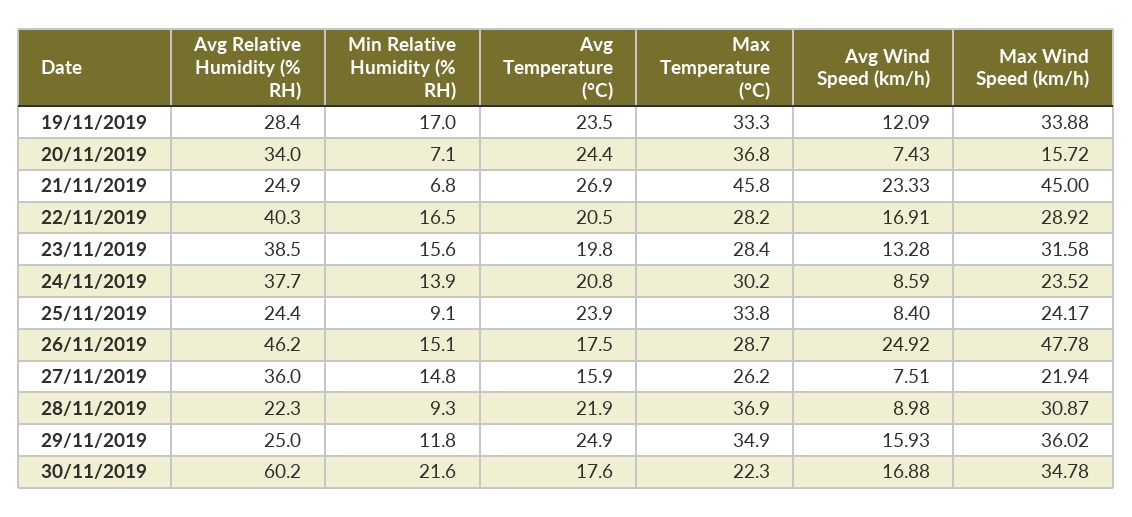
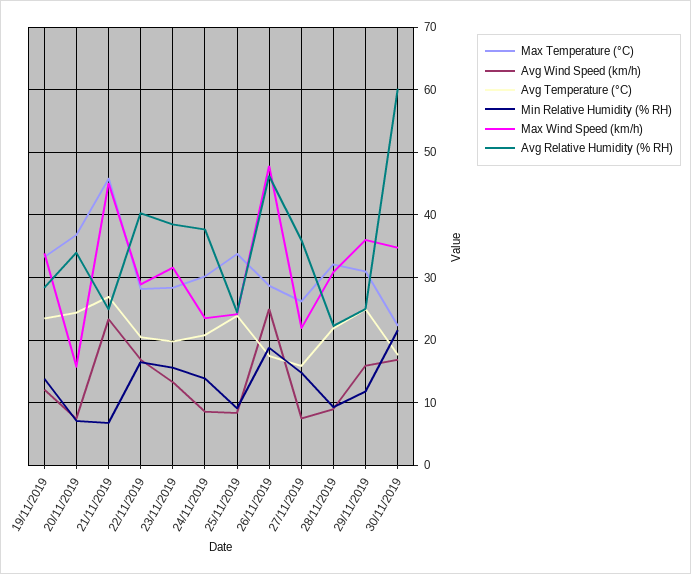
  {
    "Avg Relative Humidity (% RH)": {
      "19/11/2019": 28.4,
      "20/11/2019": 34,
      "21/11/2019": 24.9,
      "22/11/2019": 40.3,
      "23/11/2019": 38.5,
      "24/11/2019": 37.7,
      "25/11/2019": 24.4,
      "26/11/2019": 46.2,
      "27/11/2019": 36,
      "28/11/2019": 22.3,
      "29/11/2019": 25,
      "30/11/2019": 60.2
    },
    "Min Relative Humidity (% RH)": {
-     "19/11/2019": 17,
+     "19/11/2019": 14,
      "20/11/2019": 7.1,
      "21/11/2019": 6.8,
      "22/11/2019": 16.5,
      "23/11/2019": 15.6,
      "24/11/2019": 13.9,
      "25/11/2019": 9.1,
-     "26/11/2019": 15.1,
+     "26/11/2019": 19,
      "27/11/2019": 14.8,
      "28/11/2019": 9.3,
      "29/11/2019": 11.8,
      "30/11/2019": 21.6
    },
    "Avg Temperature (°C)": {
      "19/11/2019": 23.5,
      "20/11/2019": 24.4,
      "21/11/2019": 26.9,
      "22/11/2019": 20.5,
      "23/11/2019": 19.8,
      "24/11/2019": 20.8,
      "25/11/2019": 23.9,
      "26/11/2019": 17.5,
      "27/11/2019": 15.9,
      "28/11/2019": 21.9,
      "29/11/2019": 24.9,
      "30/11/2019": 17.6
    },
    "Max Temperature (°C)": {
      "19/11/2019": 33.3,
      "20/11/2019": 36.8,
      "21/11/2019": 45.8,
      "22/11/2019": 28.2,
      "23/11/2019": 28.4,
      "24/11/2019": 30.2,
      "25/11/2019": 33.8,
      "26/11/2019": 28.7,
      "27/11/2019": 26.2,
-     "28/11/2019": 36.9,
+     "28/11/2019": 32,
-     "29/11/2019": 34.9,
+     "29/11/2019": 31,
      "30/11/2019": 22.3
    },
    "Avg Wind Speed (km/h)": {
      "19/11/2019": 12.09,
      "20/11/2019": 7.43,
      "21/11/2019": 23.33,
      "22/11/2019": 16.91,
      "23/11/2019": 13.28,
      "24/11/2019": 8.59,
      "25/11/2019": 8.4,
      "26/11/2019": 24.92,
      "27/11/2019": 7.51,
      "28/11/2019": 8.98,
      "29/11/2019": 15.93,
      "30/11/2019": 16.88
    },
    "Max Wind Speed (km/h)": {
      "19/11/2019": 33.88,
      "20/11/2019": 15.72,
      "21/11/2019": 45,
      "22/11/2019": 28.92,
      "23/11/2019": 31.58,
      "24/11/2019": 23.52,
      "25/11/2019": 24.17,
      "26/11/2019": 47.78,
      "27/11/2019": 21.94,
      "28/11/2019": 30.87,
      "29/11/2019": 36.02,
      "30/11/2019": 34.78
    }
  }

